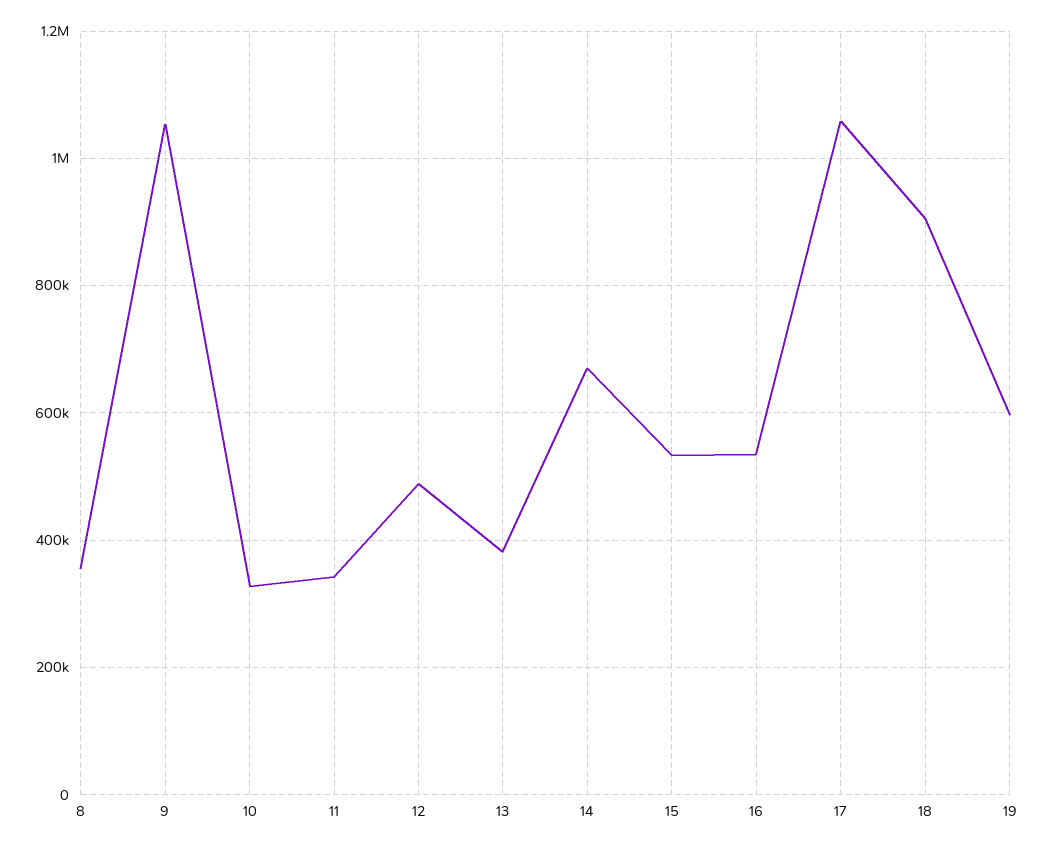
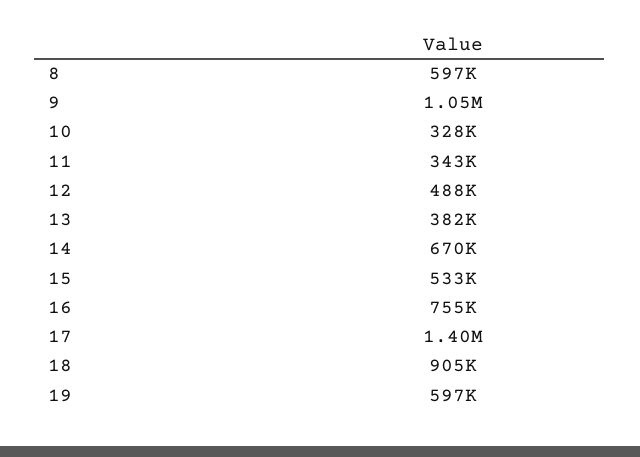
  {
-   "8": 360000,
+   "8": 597000,
    "9": 1050000,
    "10": 328000,
    "11": 343000,
    "12": 488000,
    "13": 382000,
    "14": 670000,
    "15": 533000,
-   "16": 540000,
+   "16": 755000,
-   "17": 1060000,
+   "17": 1400000,
    "18": 905000,
    "19": 597000
  }

